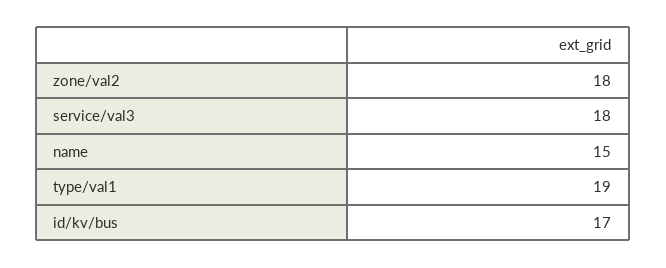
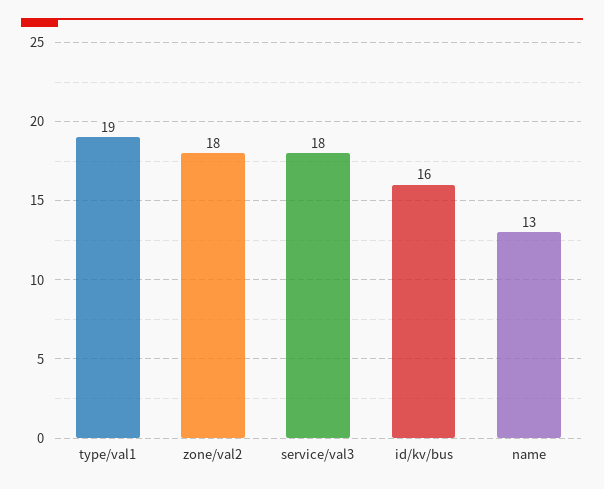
  {
    "zone/val2": 18,
    "service/val3": 18,
-   "name": 15,
+   "name": 13,
    "type/val1": 19,
-   "id/kv/bus": 17
+   "id/kv/bus": 16
  }

